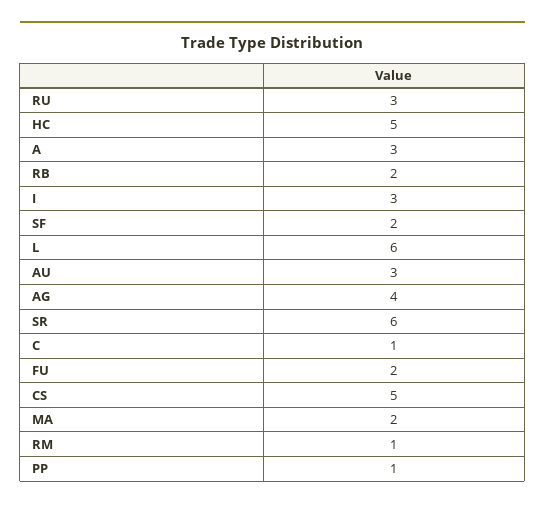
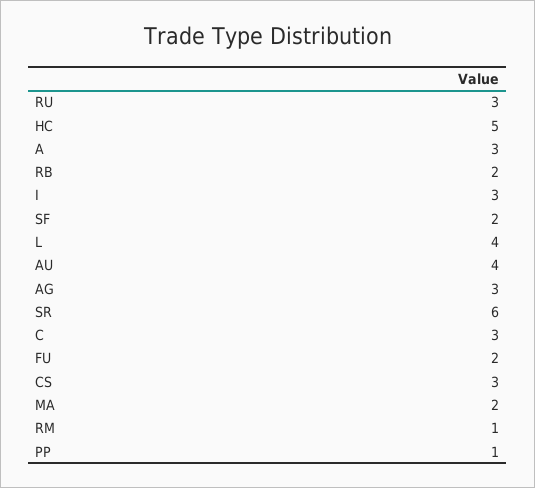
  {
    "RU": 3,
    "HC": 5,
    "A": 3,
    "RB": 2,
    "I": 3,
    "SF": 2,
-   "L": 6,
+   "L": 4,
-   "AU": 3,
+   "AU": 4,
-   "AG": 4,
+   "AG": 3,
    "SR": 6,
-   "C": 1,
+   "C": 3,
    "FU": 2,
-   "CS": 5,
+   "CS": 3,
    "MA": 2,
    "RM": 1,
    "PP": 1
  }

